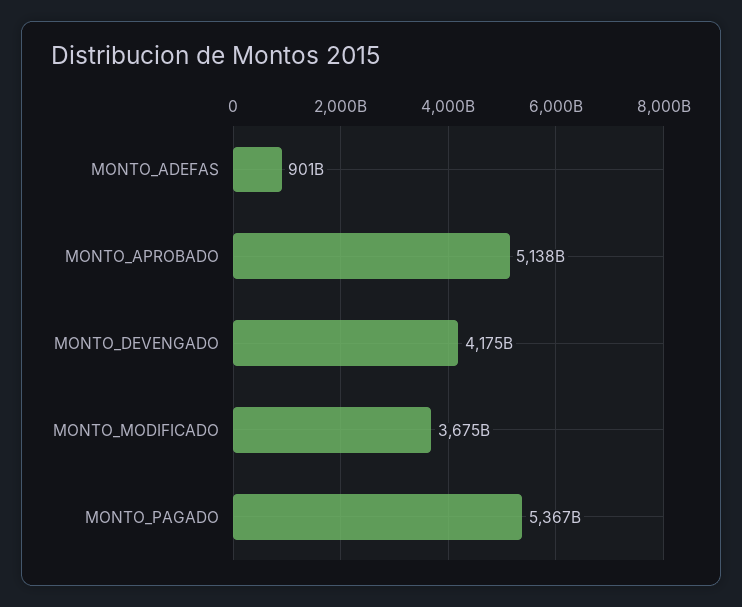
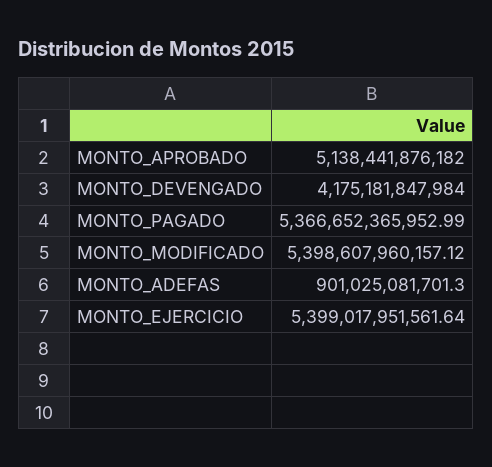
  {
    "MONTO_ADEFAS": 901025081701.3,
    "MONTO_APROBADO": 5138441876182,
    "MONTO_DEVENGADO": 4175181847984,
-   "MONTO_MODIFICADO": 3675000000000,
+   "MONTO_MODIFICADO": 5398607960157.12,
-   "MONTO_PAGADO": 5366652365952.99
+   "MONTO_PAGADO": 5366652365952.99,
+   "MONTO_EJERCICIO": 5399017951561.64
  }

